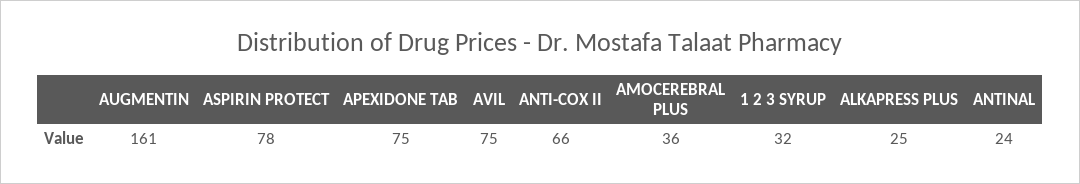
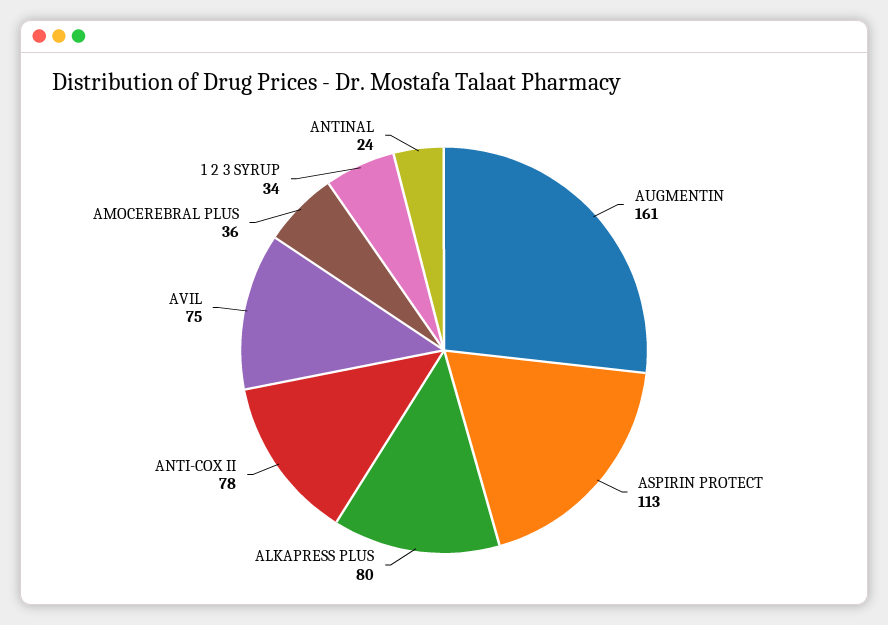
  {
    "AUGMENTIN": 161,
-   "ASPIRIN PROTECT": 78,
+   "ASPIRIN PROTECT": 113,
-   "APEXIDONE TAB": 75,
    "AVIL": 75,
-   "ANTI-COX II": 66,
+   "ANTI-COX II": 78,
    "AMOCEREBRAL PLUS": 36,
-   "1 2 3 SYRUP": 32,
+   "1 2 3 SYRUP": 34,
-   "ALKAPRESS PLUS": 25,
+   "ALKAPRESS PLUS": 80,
    "ANTINAL": 24
  }

